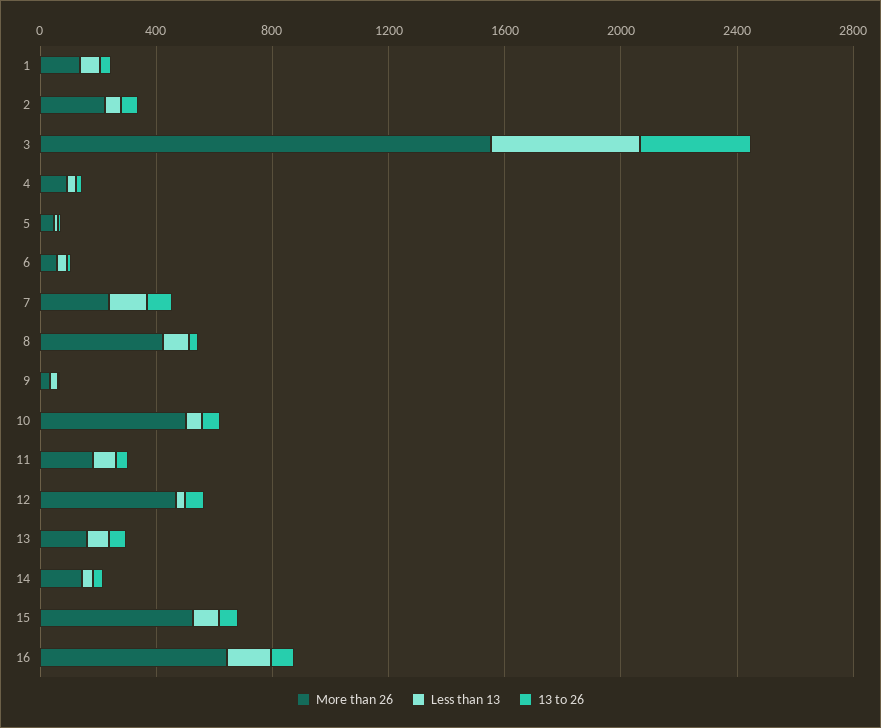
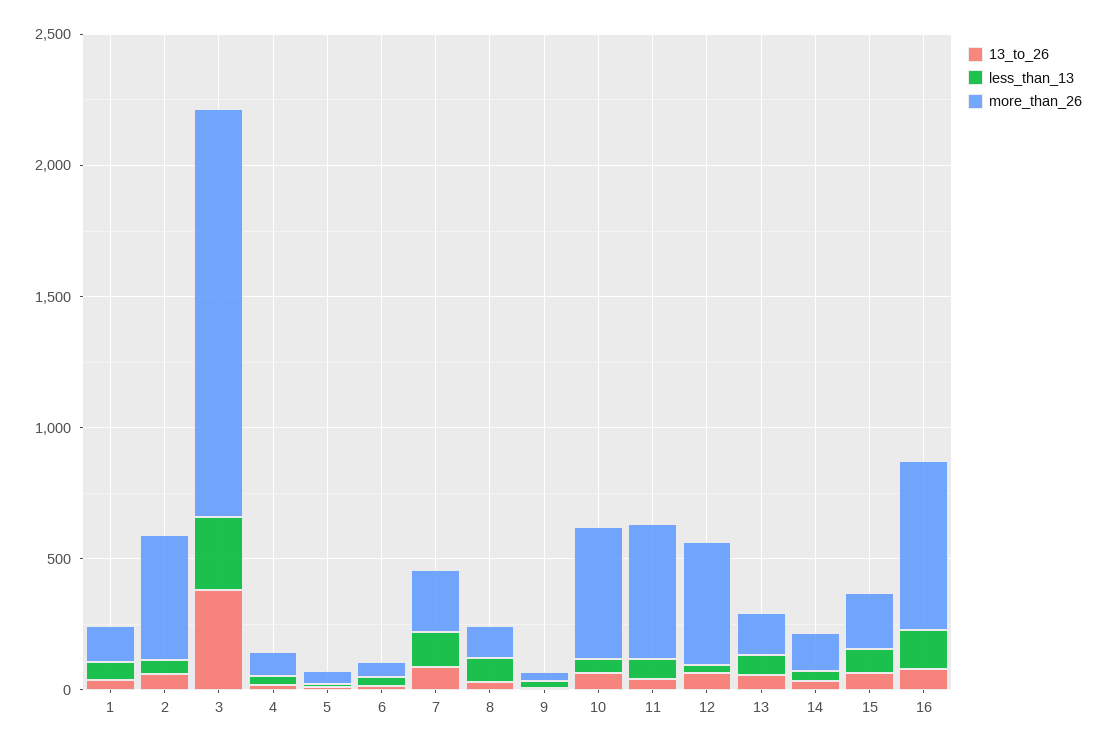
  {
    "More than 26": {
      "1": 100,
-     "2": 200,
+     "2": 500,
      "3": 1600,
      "4": 100,
      "5": 0,
      "6": 100,
      "7": 200,
-     "8": 400,
+     "8": 100,
      "9": 0,
      "10": 500,
-     "11": 200,
+     "11": 500,
      "12": 500,
      "13": 200,
      "14": 100,
-     "15": 500,
+     "15": 200,
      "16": 600
    },
    "Less than 13": {
      "1": 100,
      "2": 100,
-     "3": 500,
+     "3": 300,
      "4": 0,
      "5": 0,
      "6": 0,
      "7": 100,
      "8": 100,
      "9": 0,
      "10": 100,
      "11": 100,
      "12": 0,
      "13": 100,
      "14": 0,
      "15": 100,
      "16": 100
    },
    "13 to 26": {
      "1": 0,
      "2": 100,
      "3": 400,
      "4": 0,
      "5": 0,
      "6": 0,
      "7": 100,
      "8": 0,
      "9": 0,
      "10": 100,
      "11": 0,
      "12": 100,
      "13": 100,
      "14": 0,
      "15": 100,
      "16": 100
    }
  }

